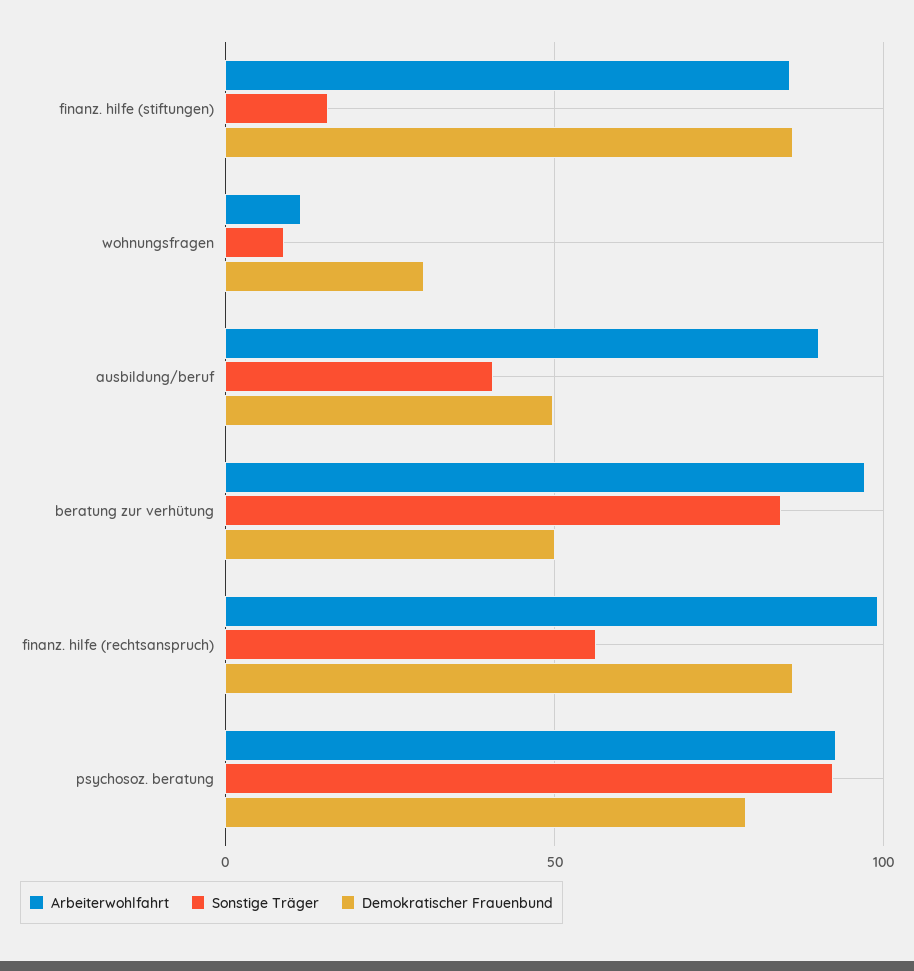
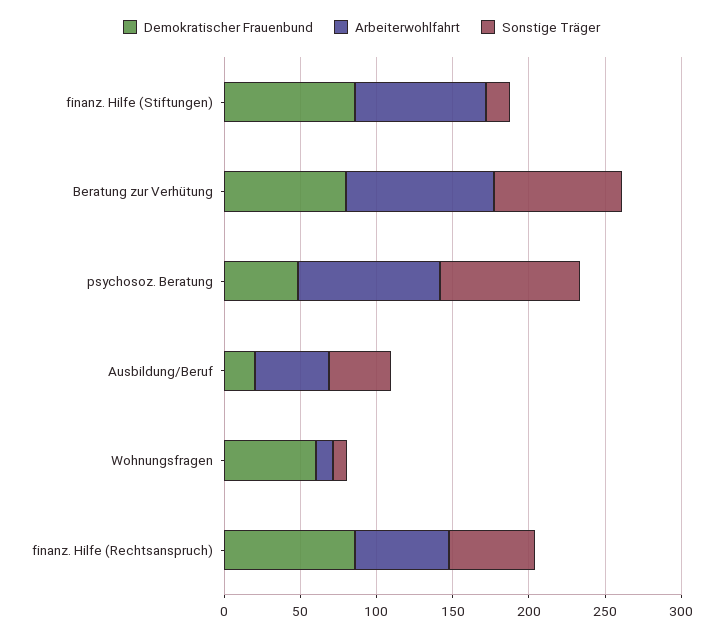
  {
    "Arbeiterwohlfahrt": {
      "finanz. hilfe (stiftungen)": 85,
      "wohnungsfragen": 10,
-     "ausbildung/beruf": 90,
+     "ausbildung/beruf": 50,
      "beratung zur verhütung": 95,
-     "finanz. hilfe (rechtsanspruch)": 100,
+     "finanz. hilfe (rechtsanspruch)": 60,
      "psychosoz. beratung": 95
    },
    "Sonstige Träger": {
      "finanz. hilfe (stiftungen)": 15,
      "wohnungsfragen": 10,
      "ausbildung/beruf": 40,
      "beratung zur verhütung": 85,
      "finanz. hilfe (rechtsanspruch)": 55,
      "psychosoz. beratung": 90
    },
    "Demokratischer Frauenbund": {
      "finanz. hilfe (stiftungen)": 85,
-     "wohnungsfragen": 30,
+     "wohnungsfragen": 60,
-     "ausbildung/beruf": 50,
+     "ausbildung/beruf": 20,
-     "beratung zur verhütung": 50,
+     "beratung zur verhütung": 80,
      "finanz. hilfe (rechtsanspruch)": 85,
-     "psychosoz. beratung": 80
+     "psychosoz. beratung": 50
    }
  }

